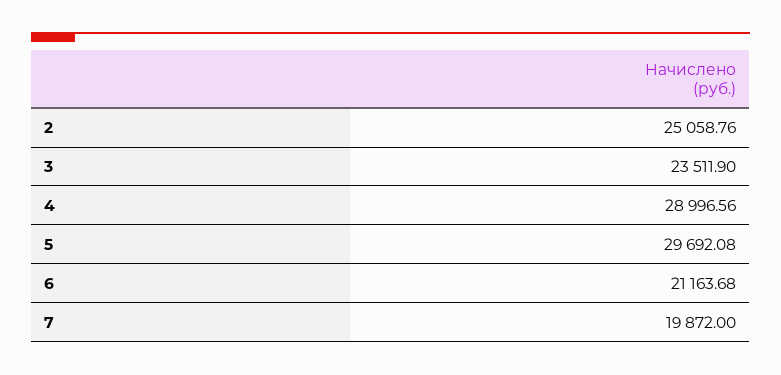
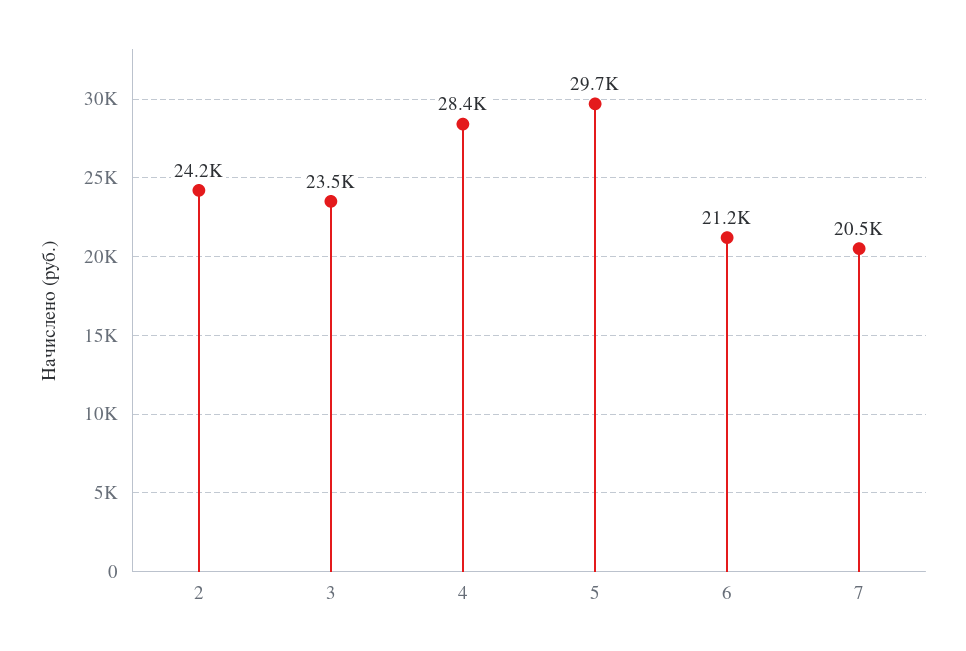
  {
-   "2": 25058.76,
+   "2": 24200,
    "3": 23511.9,
-   "4": 28996.56,
+   "4": 28400,
    "5": 29692.08,
    "6": 21163.68,
-   "7": 19872
+   "7": 20500
  }

